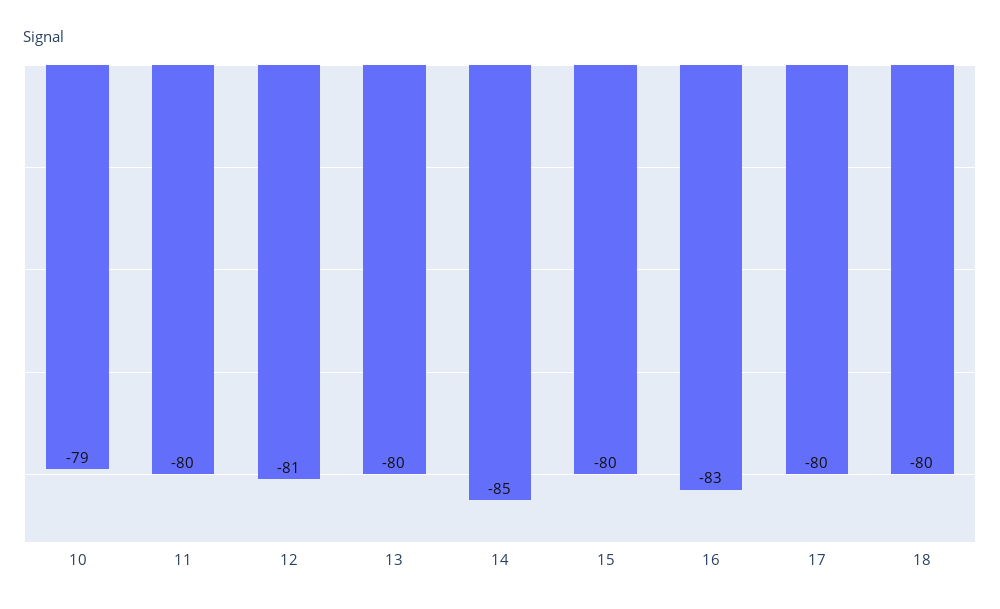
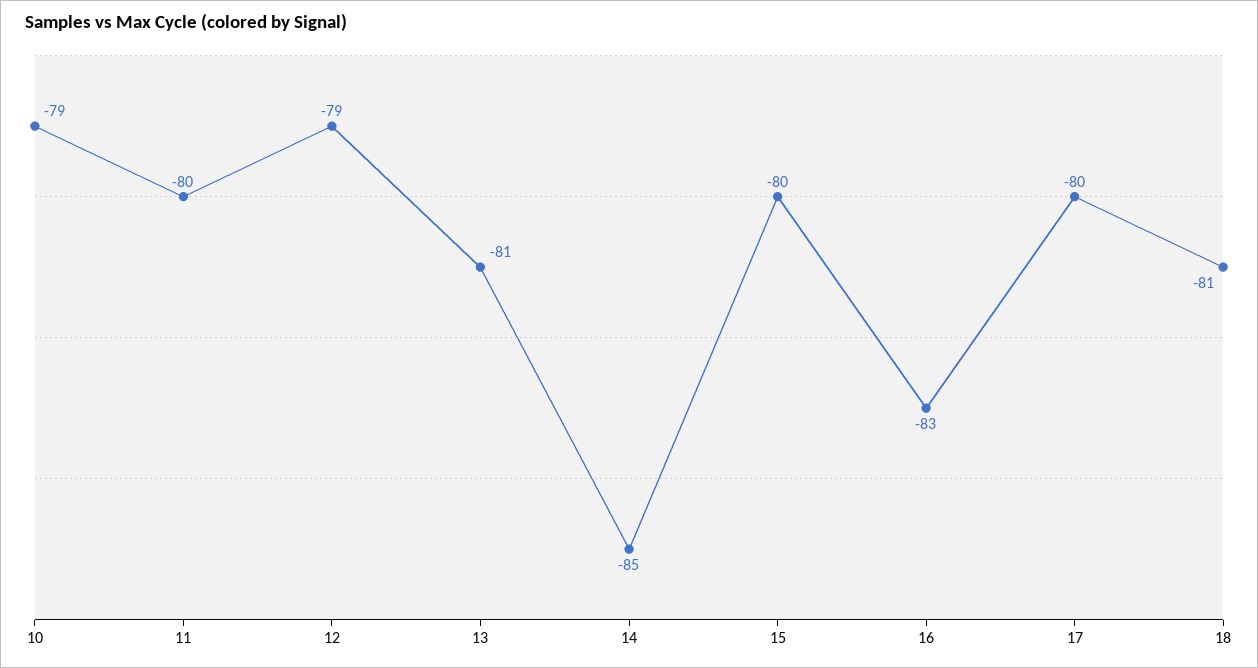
  {
    "10": -79,
    "11": -80,
-   "12": -81,
+   "12": -79,
-   "13": -80,
+   "13": -81,
    "14": -85,
    "15": -80,
    "16": -83,
    "17": -80,
-   "18": -80
+   "18": -81
  }

